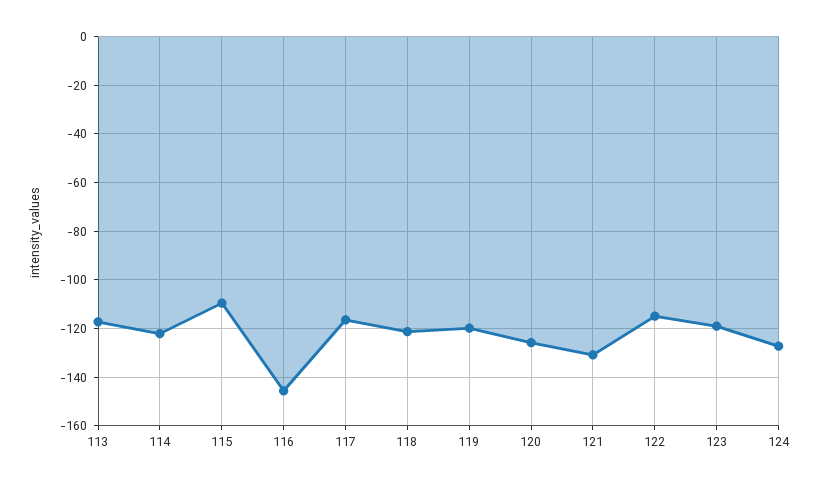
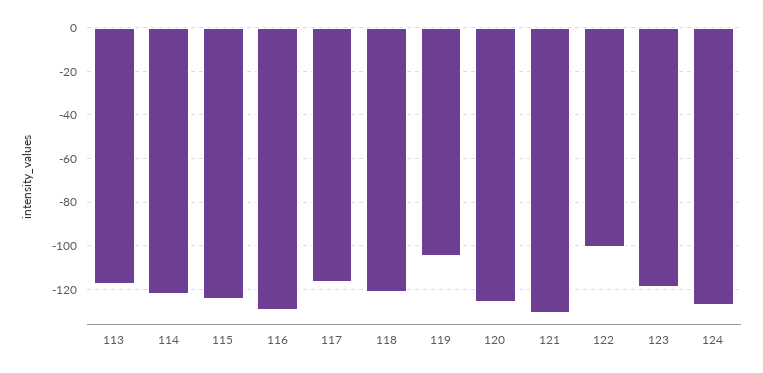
  {
    "113": -117.5,
    "114": -122.5,
-   "115": -110,
+   "115": -125,
-   "116": -145,
+   "116": -130,
    "117": -117.5,
    "118": -122.5,
-   "119": -120,
+   "119": -105,
    "120": -125,
    "121": -130,
-   "122": -115,
+   "122": -100,
    "123": -120,
    "124": -127.5
  }

